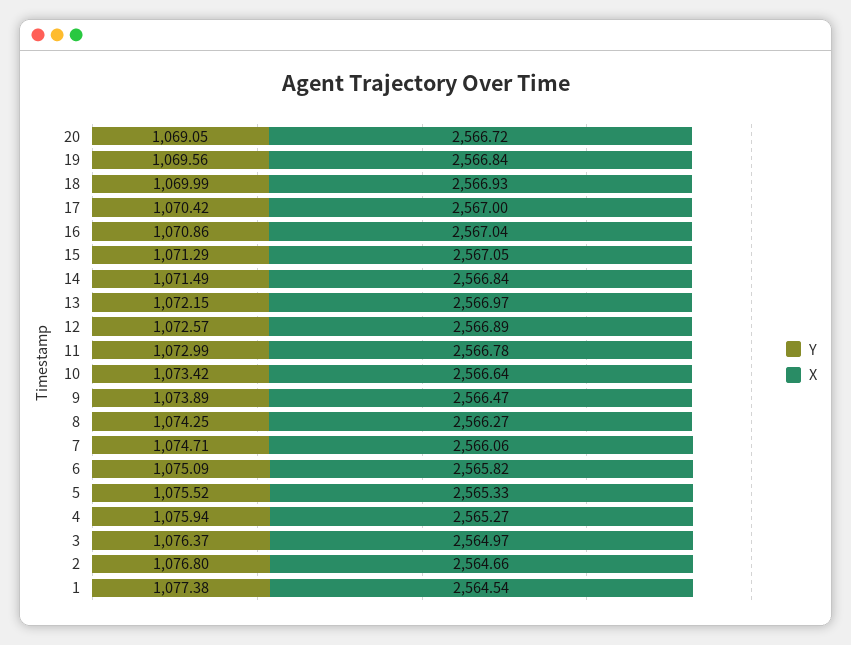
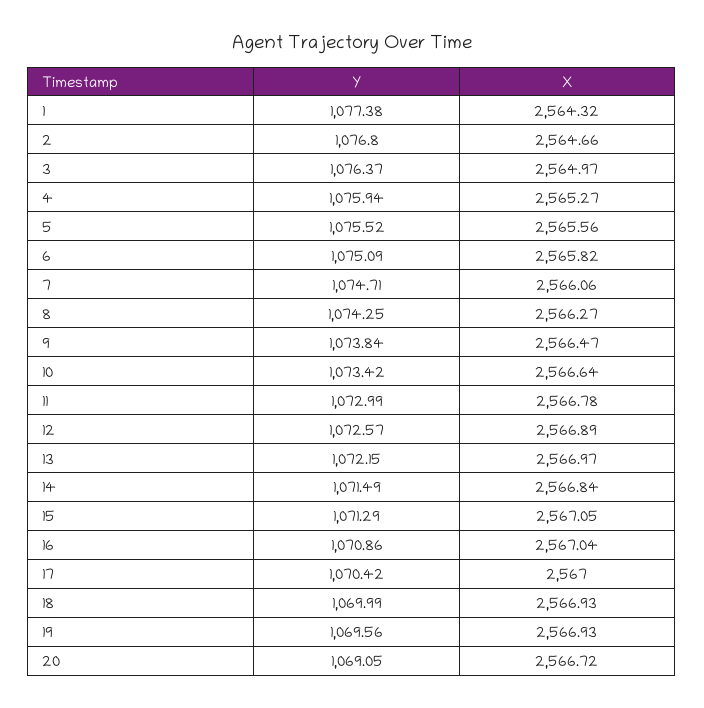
  {
    "Y": {
      "20": 1069.05,
      "19": 1069.56,
      "18": 1069.99,
      "17": 1070.42,
      "16": 1070.86,
      "15": 1071.29,
      "14": 1071.49,
      "13": 1072.15,
      "12": 1072.57,
      "11": 1072.99,
      "10": 1073.42,
-     "9": 1073.89,
+     "9": 1073.84,
      "8": 1074.25,
      "7": 1074.71,
      "6": 1075.09,
      "5": 1075.52,
      "4": 1075.94,
      "3": 1076.37,
      "2": 1076.8,
      "1": 1077.38
    },
    "X": {
      "20": 2566.72,
-     "19": 2566.84,
+     "19": 2566.93,
      "18": 2566.93,
      "17": 2567,
      "16": 2567.04,
      "15": 2567.05,
      "14": 2566.84,
      "13": 2566.97,
      "12": 2566.89,
      "11": 2566.78,
      "10": 2566.64,
      "9": 2566.47,
      "8": 2566.27,
      "7": 2566.06,
      "6": 2565.82,
-     "5": 2565.33,
+     "5": 2565.56,
      "4": 2565.27,
      "3": 2564.97,
      "2": 2564.66,
-     "1": 2564.54
+     "1": 2564.32
    }
  }

